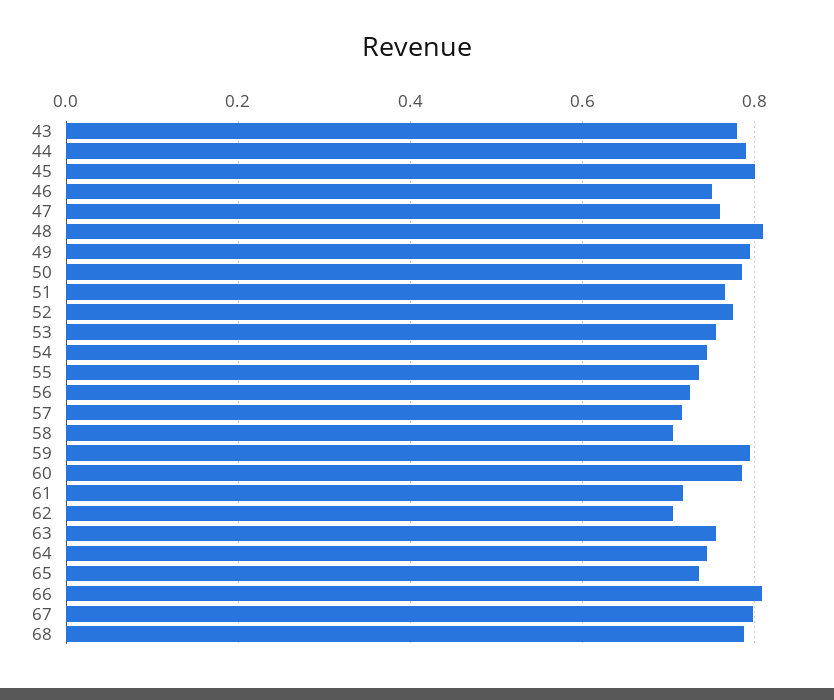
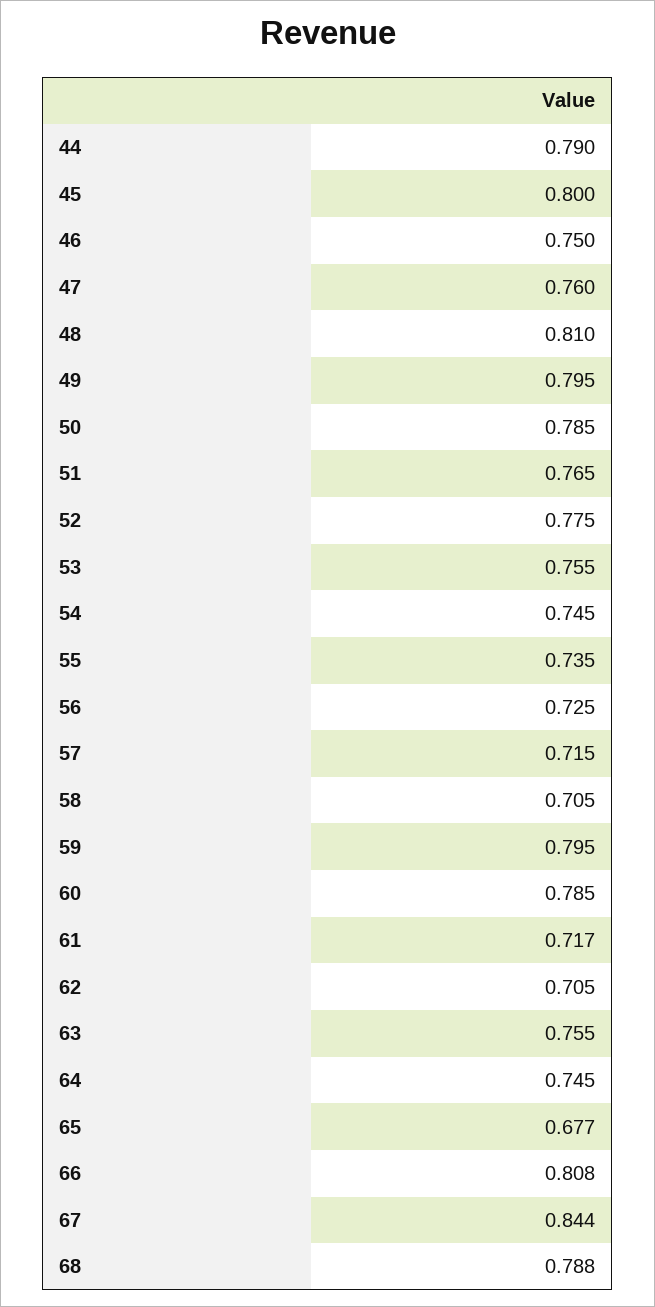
  {
-   "43": 0.78,
    "44": 0.79,
    "45": 0.8,
    "46": 0.75,
    "47": 0.76,
    "48": 0.81,
    "49": 0.795,
    "50": 0.785,
    "51": 0.765,
    "52": 0.775,
    "53": 0.755,
    "54": 0.745,
    "55": 0.735,
    "56": 0.725,
    "57": 0.715,
    "58": 0.705,
    "59": 0.795,
    "60": 0.785,
    "61": 0.717,
    "62": 0.705,
    "63": 0.755,
    "64": 0.745,
-   "65": 0.74,
+   "65": 0.677,
    "66": 0.808,
-   "67": 0.8,
+   "67": 0.844,
    "68": 0.788
  }

